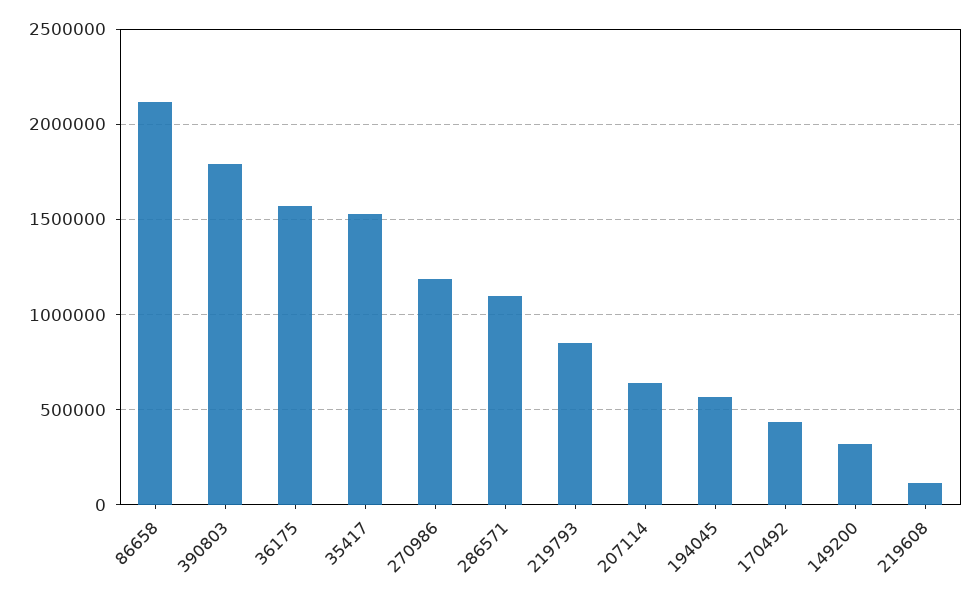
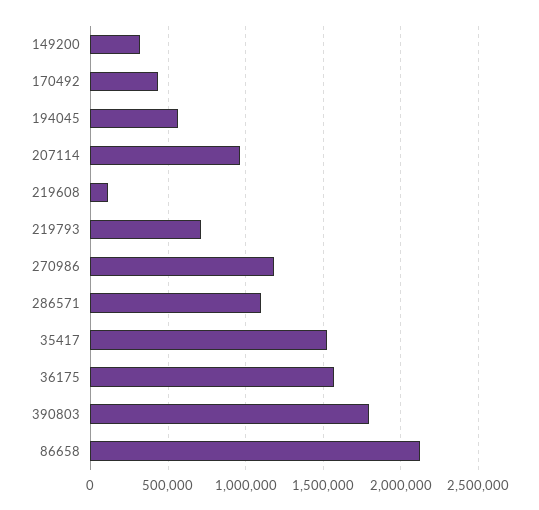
  {
    "86658": 2100000,
    "390803": 1800000,
    "36175": 1550000,
    "35417": 1550000,
    "270986": 1200000,
    "286571": 1100000,
-   "219793": 850000,
+   "219793": 700000,
-   "207114": 650000,
+   "207114": 950000,
    "194045": 550000,
    "170492": 450000,
    "149200": 300000,
    "219608": 100000
  }

